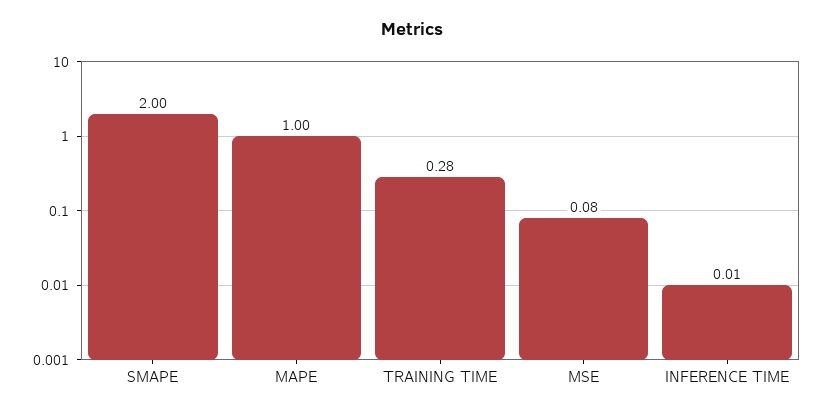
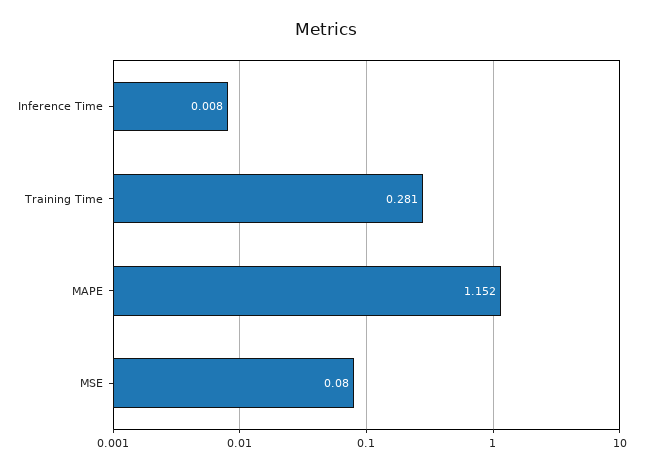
  {
-   "SMAPE": 2,
-   "MAPE": 1,
+   "MAPE": 1.152,
    "TRAINING TIME": 0.281,
    "MSE": 0.08,
    "INFERENCE TIME": 0.008
  }

